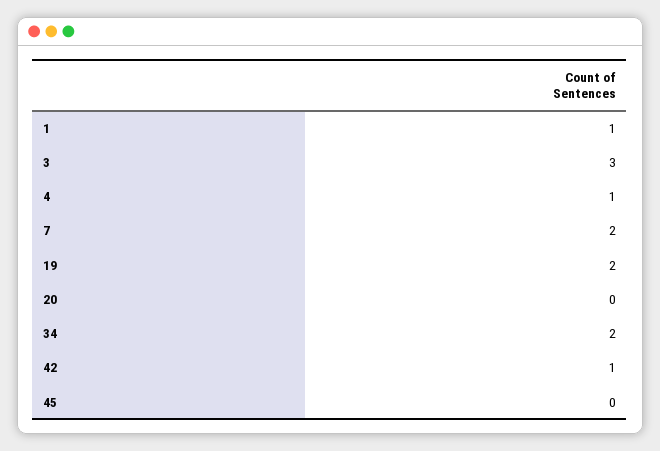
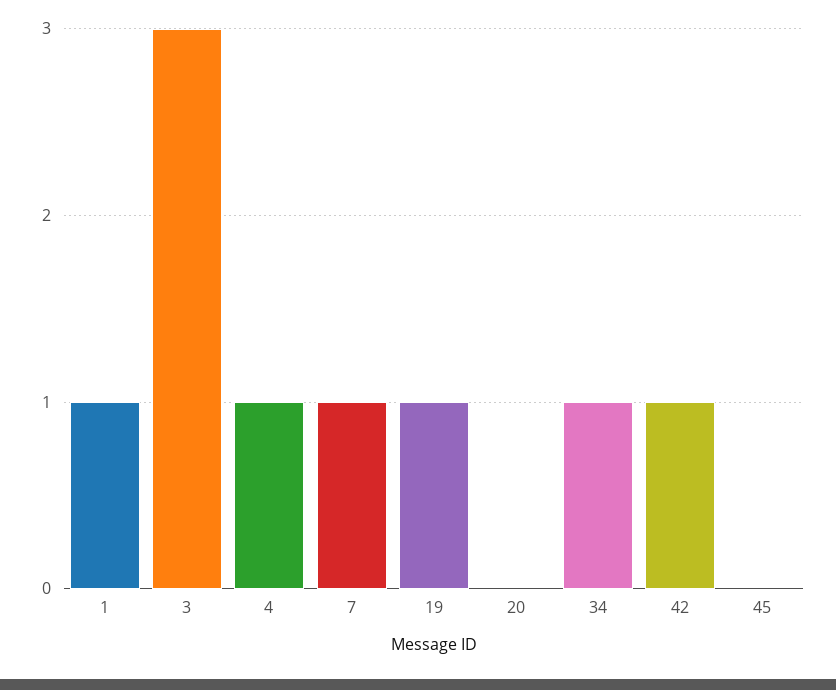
  {
    "1": 1,
    "3": 3,
    "4": 1,
-   "7": 2,
+   "7": 1,
-   "19": 2,
+   "19": 1,
    "20": 0,
-   "34": 2,
+   "34": 1,
    "42": 1,
    "45": 0
  }

